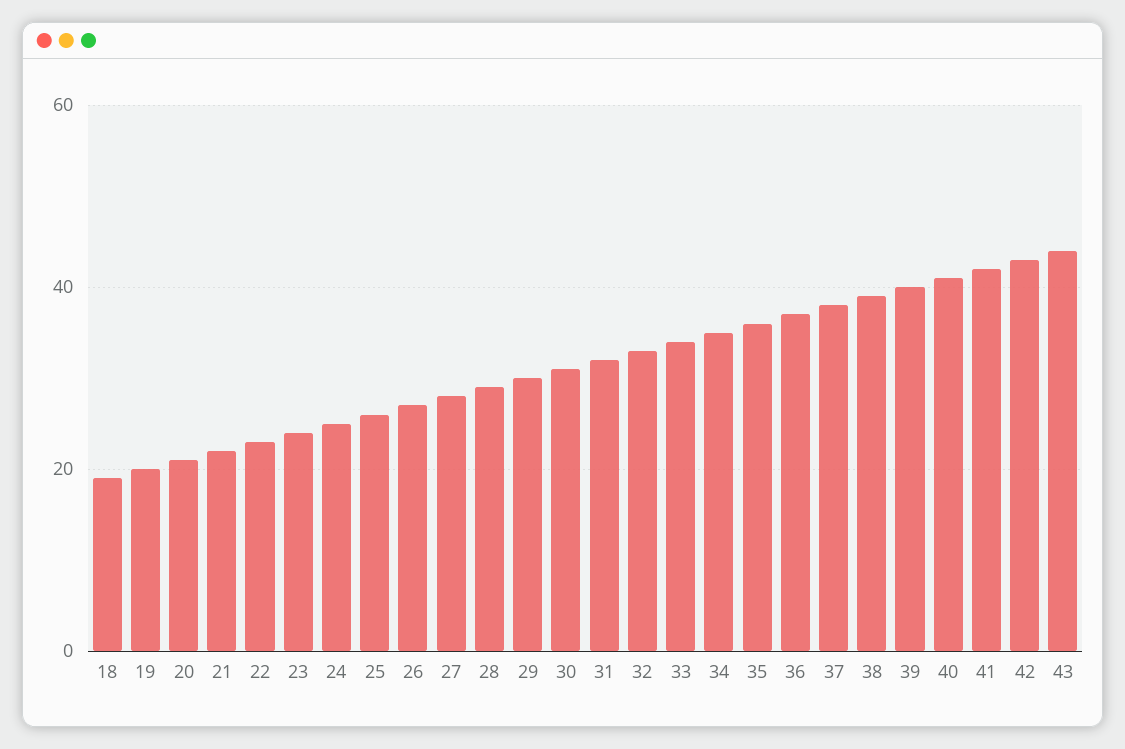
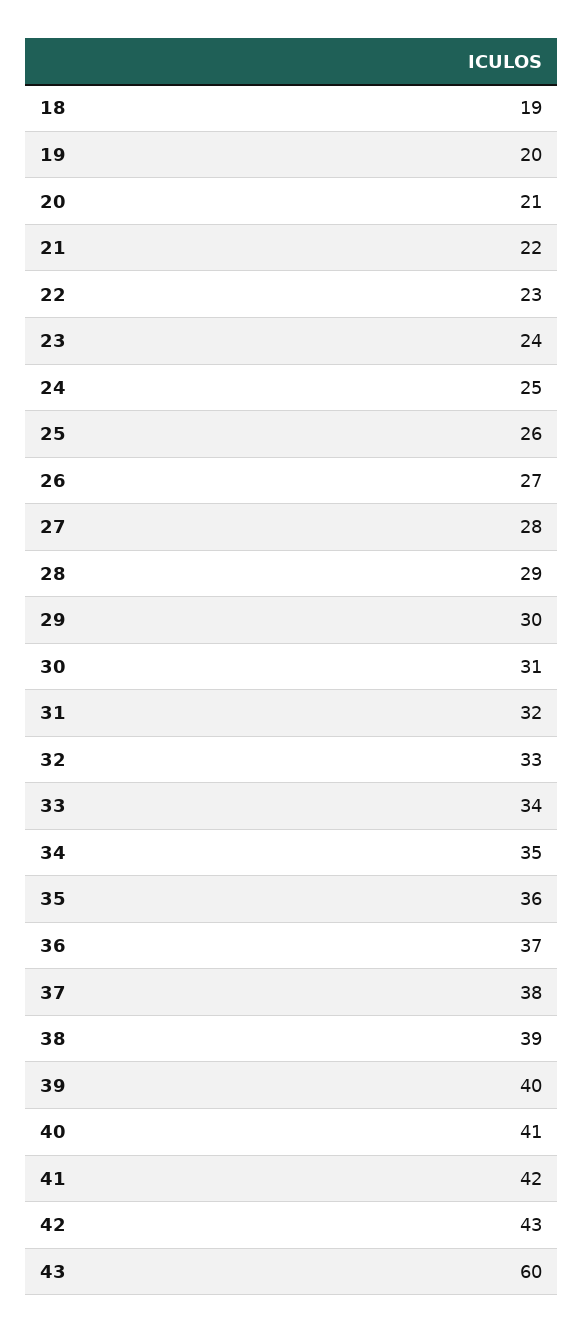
  {
    "18": 19,
    "19": 20,
    "20": 21,
    "21": 22,
    "22": 23,
    "23": 24,
    "24": 25,
    "25": 26,
    "26": 27,
    "27": 28,
    "28": 29,
    "29": 30,
    "30": 31,
    "31": 32,
    "32": 33,
    "33": 34,
    "34": 35,
    "35": 36,
    "36": 37,
    "37": 38,
    "38": 39,
    "39": 40,
    "40": 41,
    "41": 42,
    "42": 43,
-   "43": 45
+   "43": 60
  }

